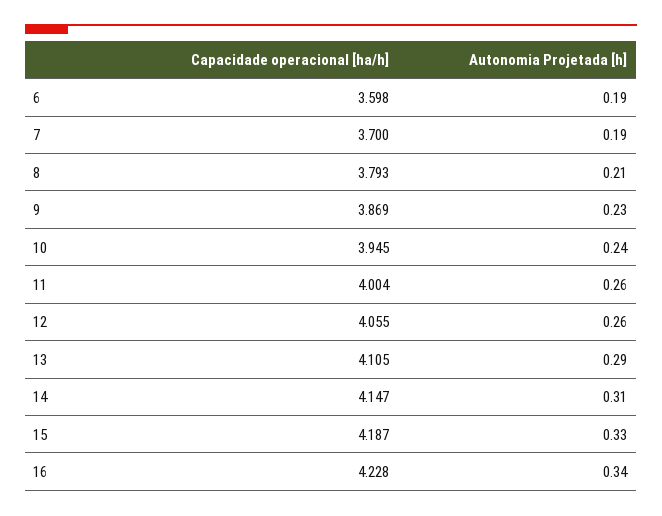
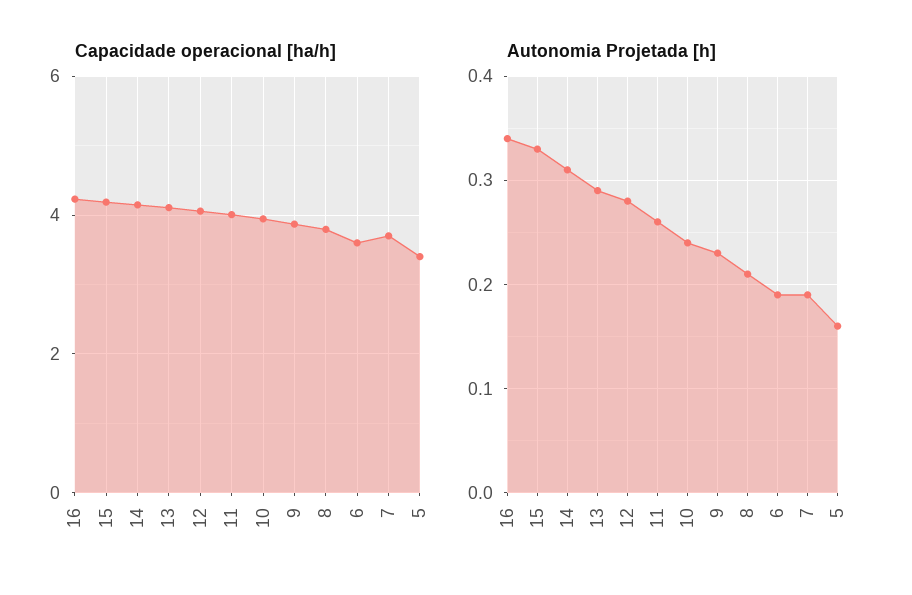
  {
    "Capacidade operacional [ha/h]": {
      "6": 3.598,
      "7": 3.7,
      "8": 3.793,
      "9": 3.869,
      "10": 3.945,
      "11": 4.004,
      "12": 4.055,
      "13": 4.105,
      "14": 4.147,
      "15": 4.187,
-     "16": 4.228
+     "16": 4.228,
+     "5": 3.4
    },
    "Autonomia Projetada [h]": {
      "6": 0.19,
      "7": 0.19,
      "8": 0.21,
      "9": 0.23,
      "10": 0.24,
      "11": 0.26,
-     "12": 0.26,
+     "12": 0.28,
      "13": 0.29,
      "14": 0.31,
      "15": 0.33,
-     "16": 0.34
+     "16": 0.34,
+     "5": 0.16
    }
  }

